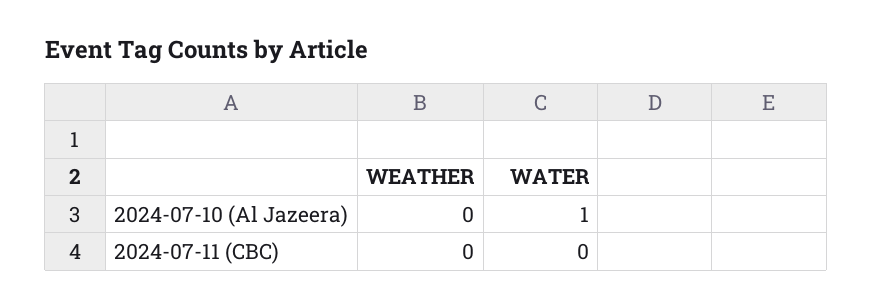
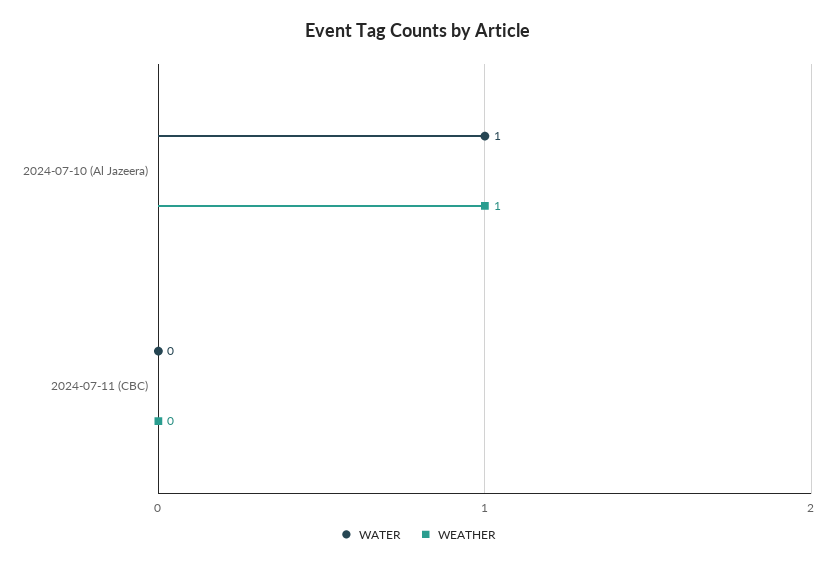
  {
    "WEATHER": {
-     "2024-07-10 (Al Jazeera)": 0,
+     "2024-07-10 (Al Jazeera)": 1,
      "2024-07-11 (CBC)": 0
    },
    "WATER": {
      "2024-07-10 (Al Jazeera)": 1,
      "2024-07-11 (CBC)": 0
    }
  }

